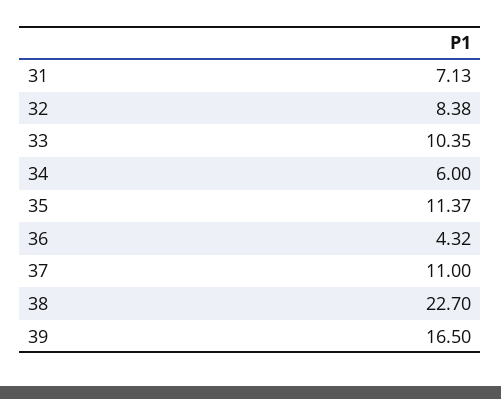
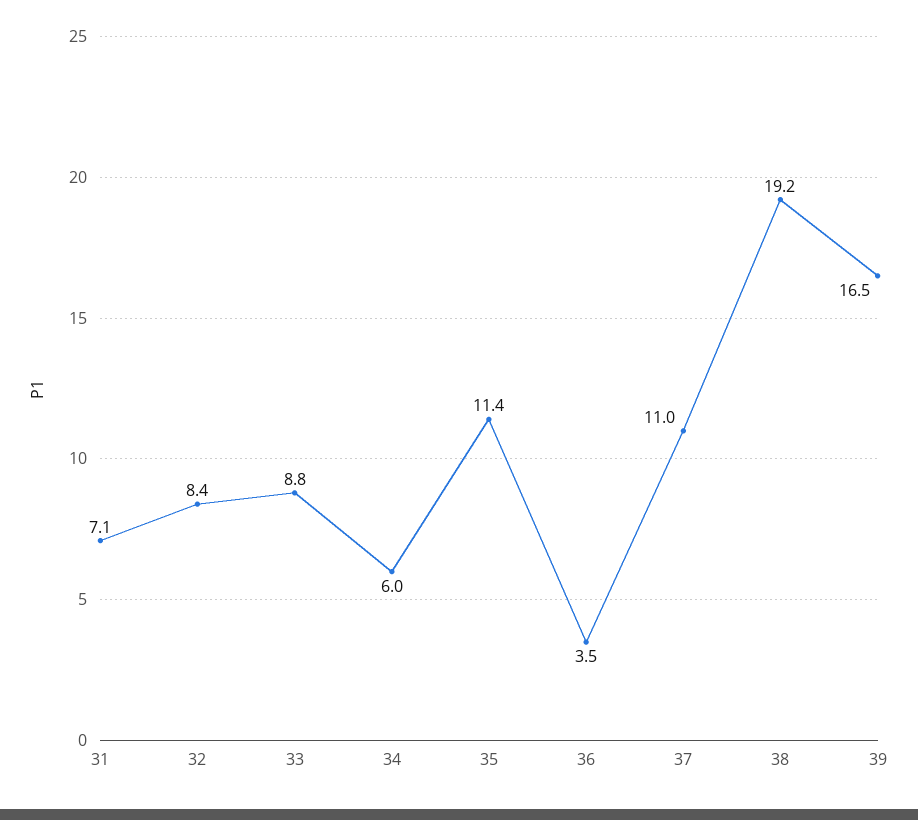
  {
    "31": 7.13,
    "32": 8.38,
-   "33": 10.35,
+   "33": 8.8,
    "34": 6,
    "35": 11.37,
-   "36": 4.32,
+   "36": 3.5,
    "37": 11,
-   "38": 22.7,
+   "38": 19.2,
    "39": 16.5
  }

